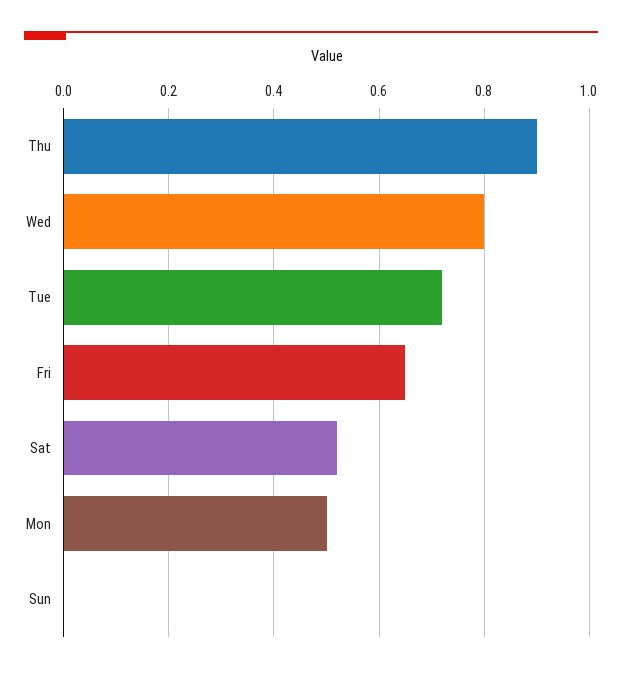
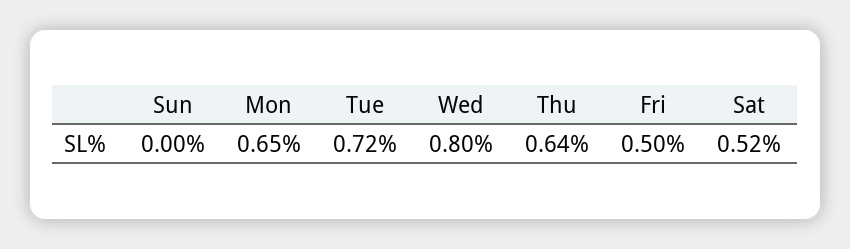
  {
-   "Thu": 0.9,
+   "Thu": 0.64,
    "Wed": 0.8,
    "Tue": 0.72,
-   "Fri": 0.65,
+   "Fri": 0.5,
    "Sat": 0.52,
-   "Mon": 0.5,
+   "Mon": 0.65,
    "Sun": 0
  }

